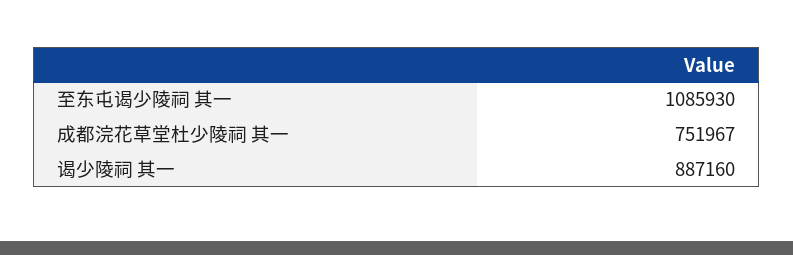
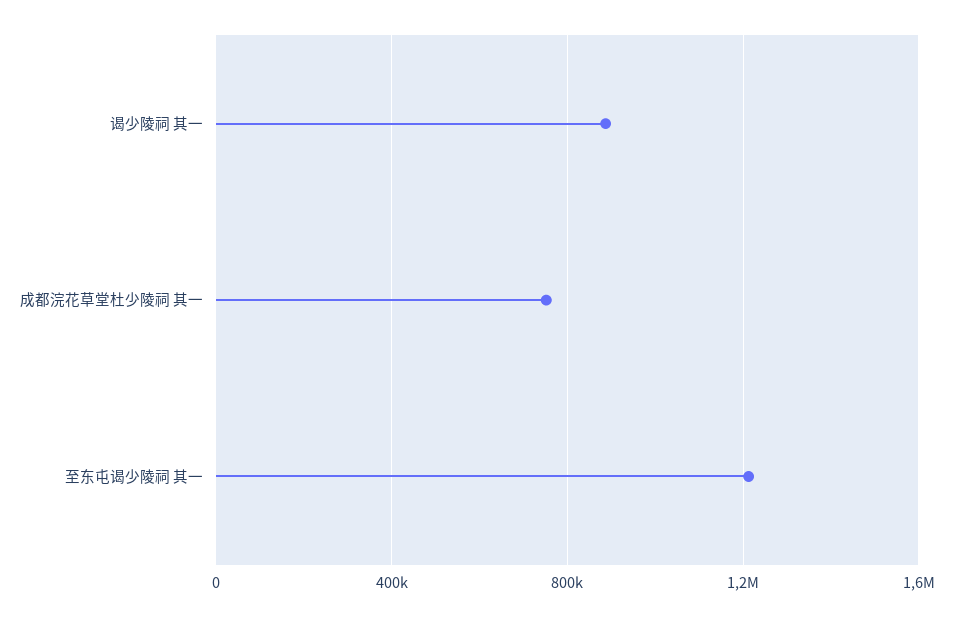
  {
-   "至东屯谒少陵祠 其一": 1085930,
+   "至东屯谒少陵祠 其一": 1200000,
    "成都浣花草堂杜少陵祠 其一": 751967,
    "谒少陵祠 其一": 887160
  }

